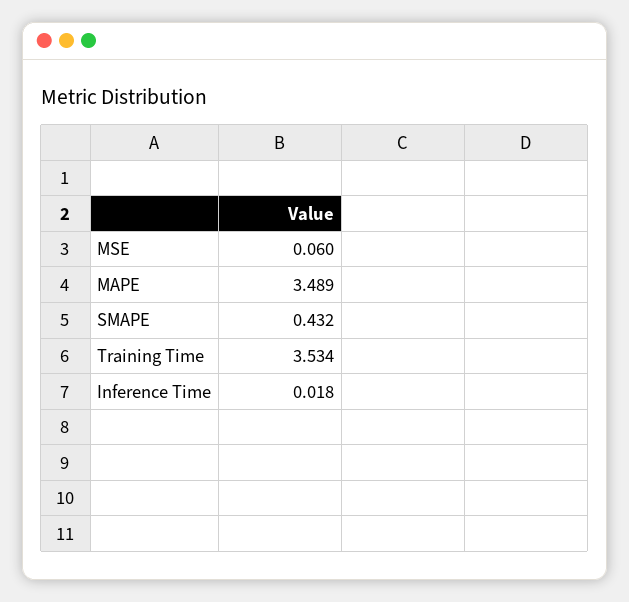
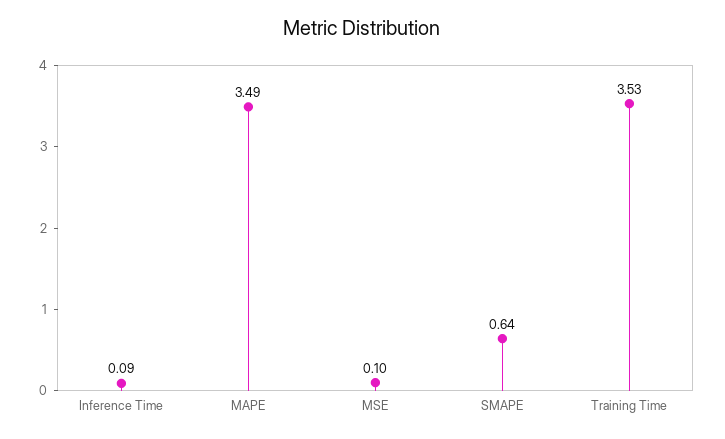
  {
-   "MSE": 0.06,
+   "MSE": 0.1,
    "MAPE": 3.489,
-   "SMAPE": 0.432,
+   "SMAPE": 0.64,
    "Training Time": 3.534,
-   "Inference Time": 0.018
+   "Inference Time": 0.09
  }

